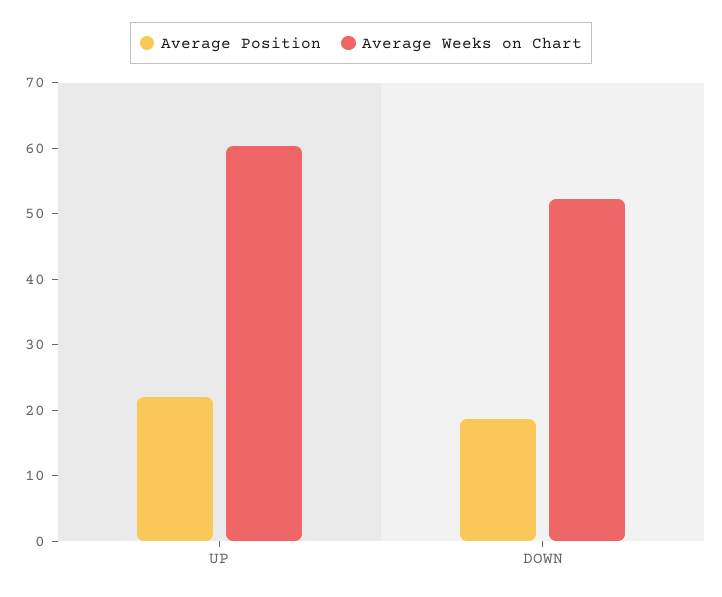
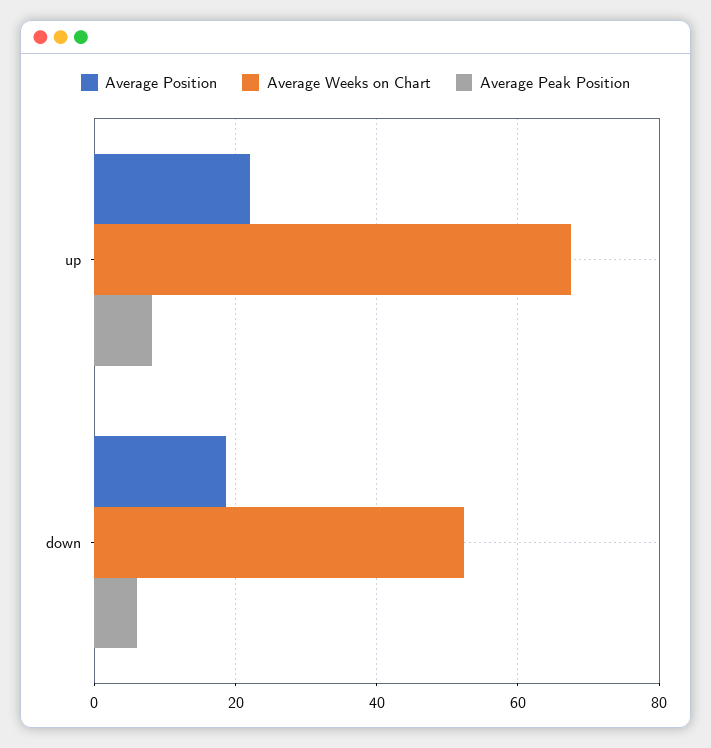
  {
    "Average Position": {
      "UP": 22,
      "DOWN": 18
    },
    "Average Weeks on Chart": {
-     "UP": 60,
+     "UP": 68,
      "DOWN": 52
-   }
+   },
+   "Average Peak Position": {
+     "UP": 8,
+     "DOWN": 6
+   }
  }

